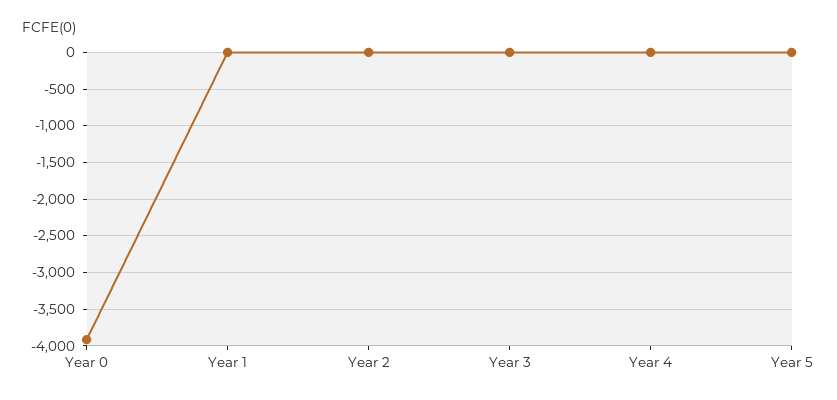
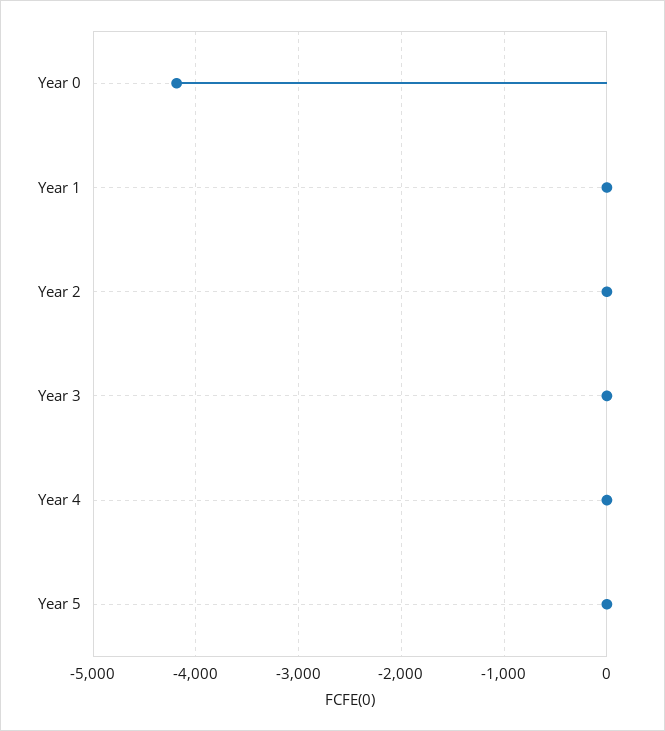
  {
-   "Year 0": -3900,
+   "Year 0": -4200,
    "Year 1": 0,
    "Year 2": 0,
    "Year 3": 0,
    "Year 4": 0,
    "Year 5": 0
  }

